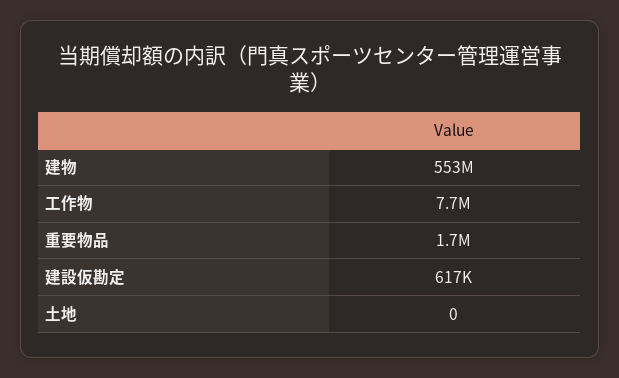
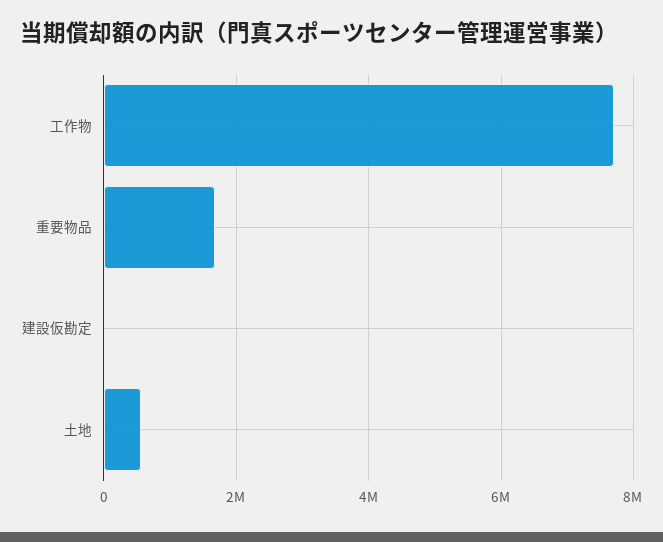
  {
-   "建物": 553000000,
    "工作物": 7700000,
    "重要物品": 1700000,
-   "建設仮勘定": 617000,
+   "建設仮勘定": 0,
-   "土地": 0
+   "土地": 600000
  }

